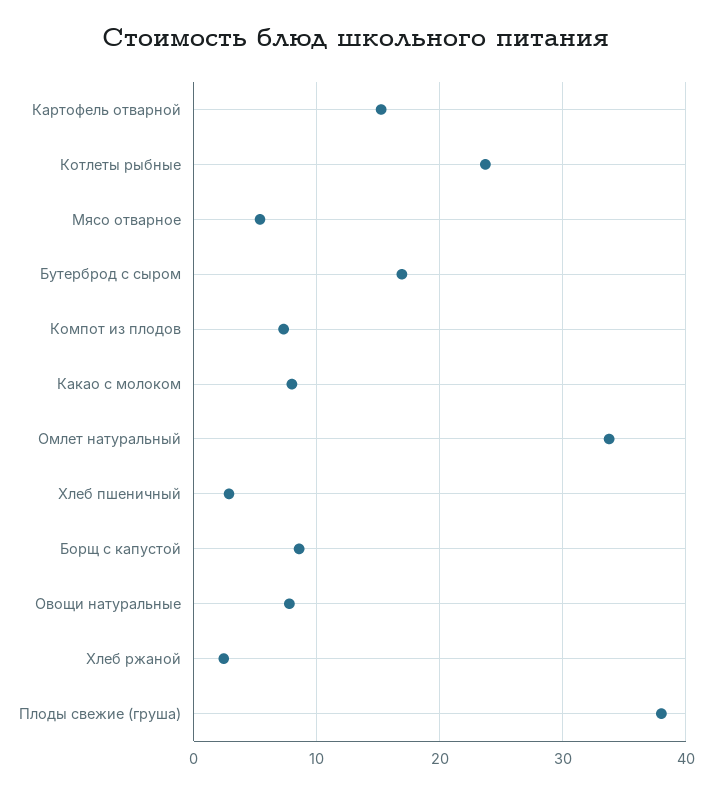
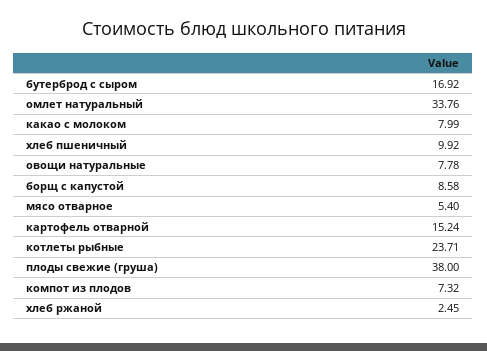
  {
    "Картофель отварной": 15.24,
    "Котлеты рыбные": 23.71,
    "Мясо отварное": 5.4,
    "Бутерброд с сыром": 16.92,
    "Компот из плодов": 7.32,
    "Какао с молоком": 7.99,
    "Омлет натуральный": 33.76,
-   "Хлеб пшеничный": 3,
+   "Хлеб пшеничный": 9.92,
    "Борщ с капустой": 8.58,
    "Овощи натуральные": 7.78,
    "Хлеб ржаной": 2.45,
    "Плоды свежие (груша)": 38
  }

